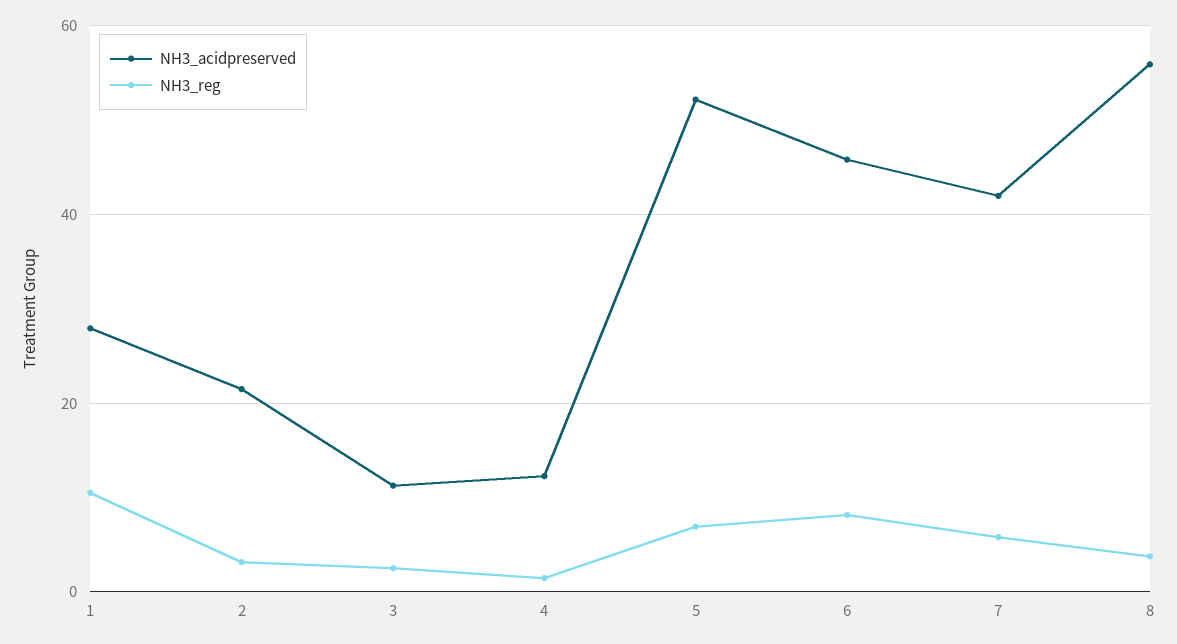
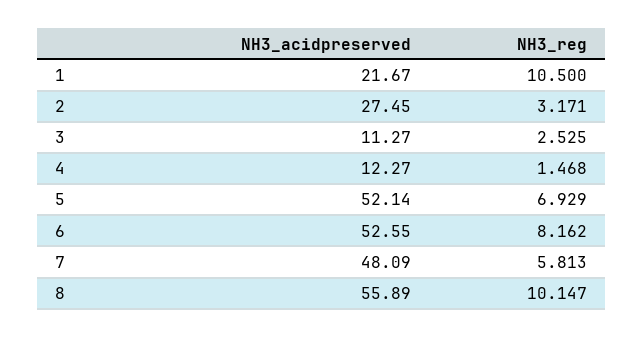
  {
    "NH3_acidpreserved": {
-     "1": 28,
+     "1": 21.67,
-     "2": 22,
+     "2": 27.45,
      "3": 11.27,
      "4": 12.27,
      "5": 52.14,
-     "6": 46,
+     "6": 52.55,
-     "7": 42,
+     "7": 48.09,
      "8": 55.89
    },
    "NH3_reg": {
      "1": 10.5,
      "2": 3.171,
      "3": 2.525,
      "4": 1.468,
      "5": 6.929,
      "6": 8.162,
      "7": 5.813,
-     "8": 4
+     "8": 10.147
    }
  }

